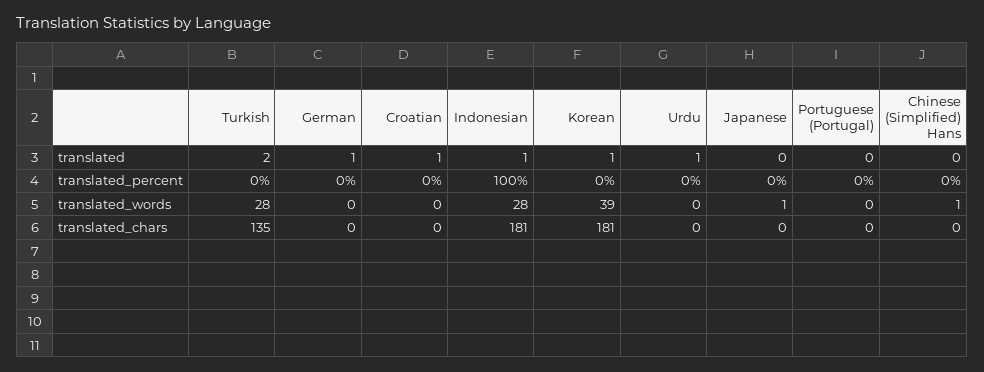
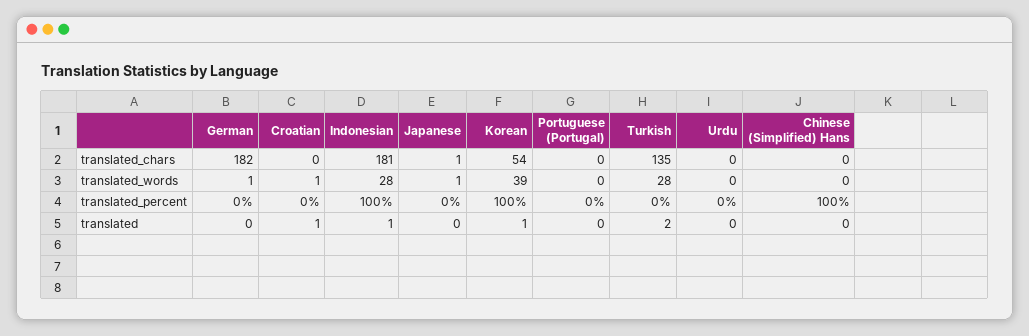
  {
    "Turkish": {
      "translated": 2,
      "translated_percent": 0,
      "translated_words": 28,
      "translated_chars": 135
    },
    "German": {
-     "translated": 1,
+     "translated": 0,
      "translated_percent": 0,
-     "translated_words": 0,
+     "translated_words": 1,
-     "translated_chars": 0
+     "translated_chars": 182
    },
    "Croatian": {
      "translated": 1,
      "translated_percent": 0,
-     "translated_words": 0,
+     "translated_words": 1,
      "translated_chars": 0
    },
    "Indonesian": {
      "translated": 1,
      "translated_percent": 100,
      "translated_words": 28,
      "translated_chars": 181
    },
    "Korean": {
      "translated": 1,
-     "translated_percent": 0,
+     "translated_percent": 100,
      "translated_words": 39,
-     "translated_chars": 181
+     "translated_chars": 54
    },
    "Urdu": {
-     "translated": 1,
+     "translated": 0,
      "translated_percent": 0,
      "translated_words": 0,
      "translated_chars": 0
    },
    "Japanese": {
      "translated": 0,
      "translated_percent": 0,
      "translated_words": 1,
-     "translated_chars": 0
+     "translated_chars": 1
    },
    "Portuguese (Portugal)": {
      "translated": 0,
      "translated_percent": 0,
      "translated_words": 0,
      "translated_chars": 0
    },
    "Chinese (Simplified) Hans": {
      "translated": 0,
-     "translated_percent": 0,
+     "translated_percent": 100,
-     "translated_words": 1,
+     "translated_words": 0,
      "translated_chars": 0
    }
  }

